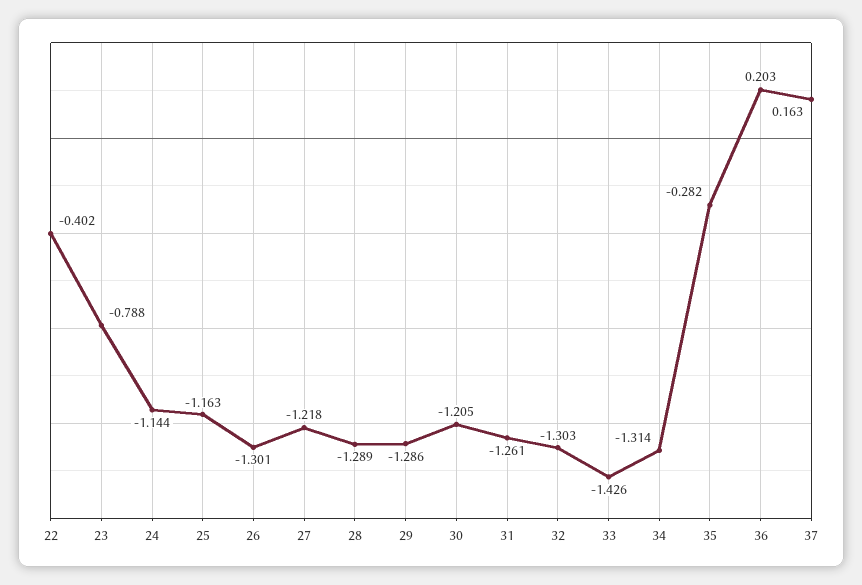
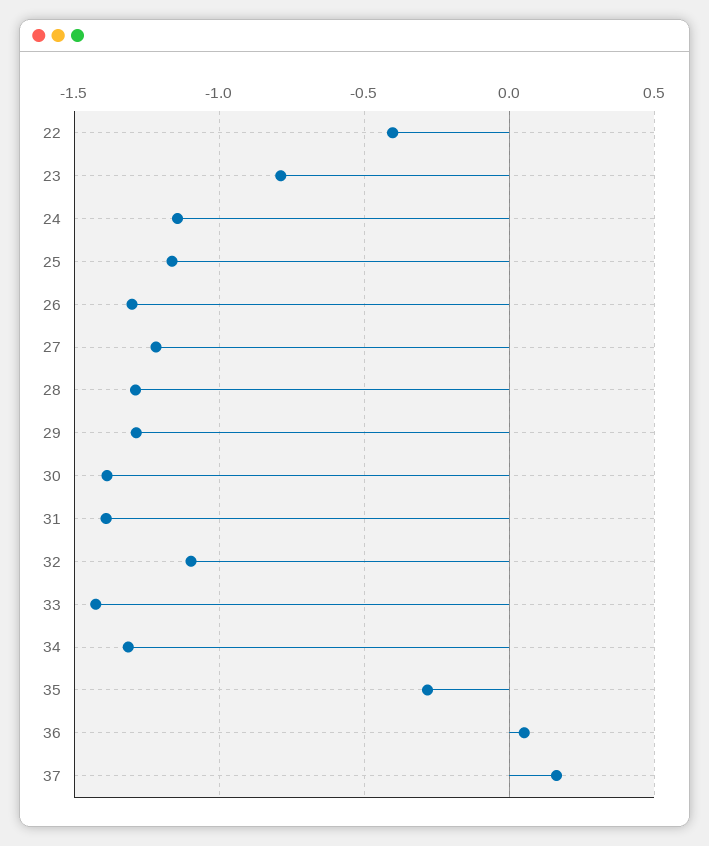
  {
    "22": -0.402,
    "23": -0.788,
    "24": -1.144,
    "25": -1.163,
    "26": -1.301,
    "27": -1.218,
    "28": -1.289,
    "29": -1.286,
-   "30": -1.205,
+   "30": -1.4,
-   "31": -1.261,
+   "31": -1.4,
-   "32": -1.303,
+   "32": -1.1,
    "33": -1.426,
    "34": -1.314,
    "35": -0.282,
-   "36": 0.203,
+   "36": 0.05,
    "37": 0.163
  }

